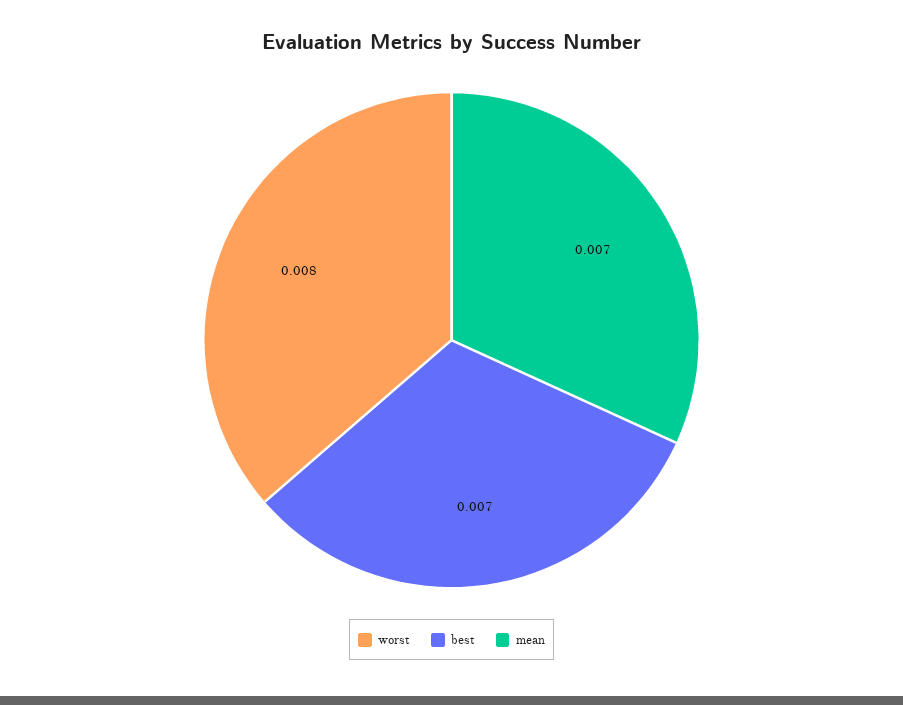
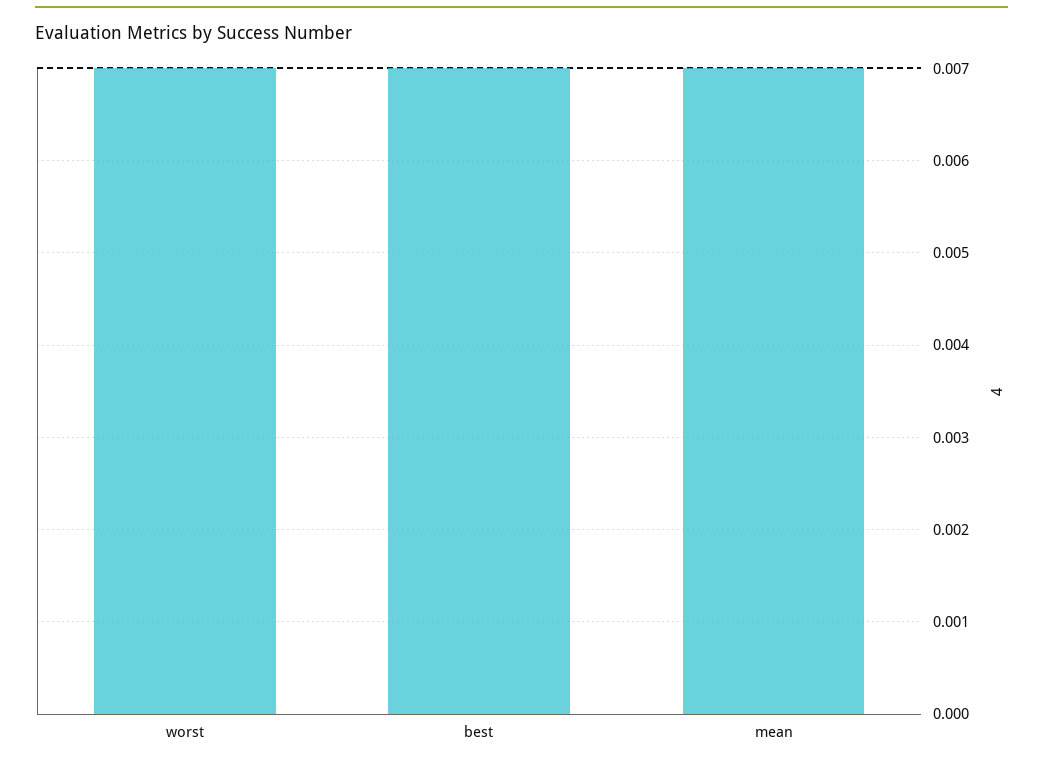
  {
-   "worst": 0.008,
+   "worst": 0.007,
    "best": 0.007,
    "mean": 0.007
  }

